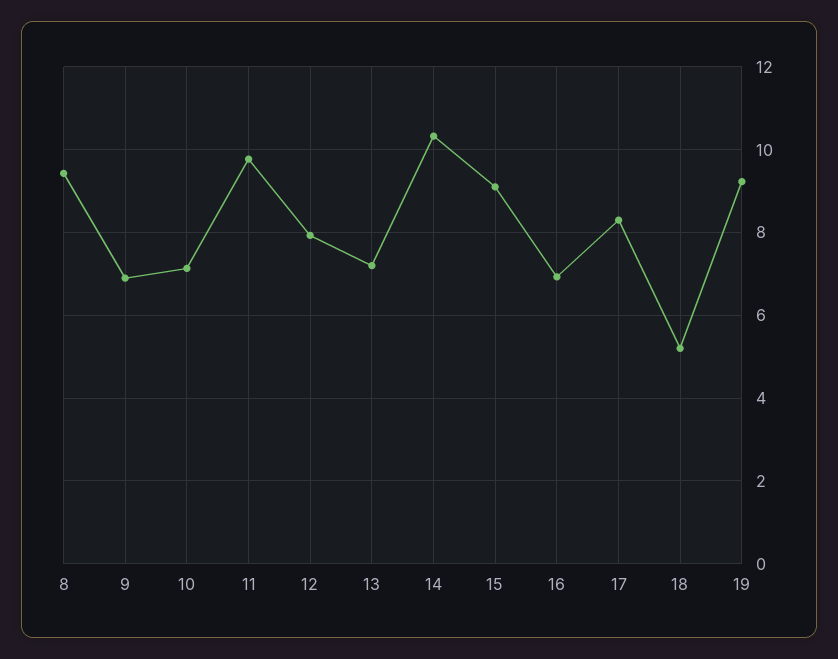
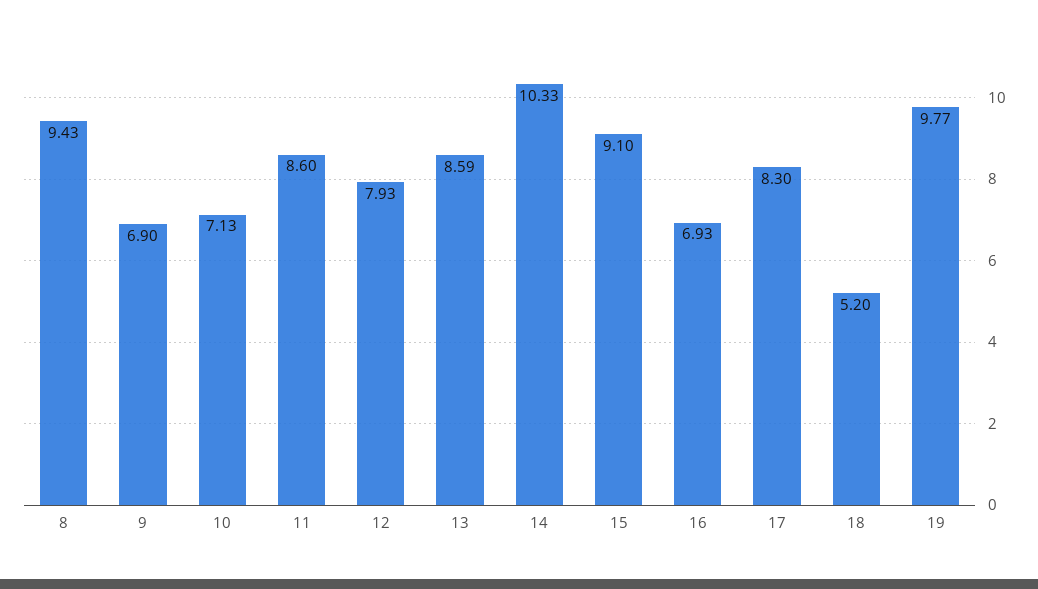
  {
    "8": 9.43,
    "9": 6.9,
    "10": 7.13,
-   "11": 9.8,
+   "11": 8.6,
    "12": 7.93,
-   "13": 7.2,
+   "13": 8.59,
    "14": 10.33,
    "15": 9.1,
    "16": 6.93,
    "17": 8.3,
    "18": 5.2,
-   "19": 9.2
+   "19": 9.77
  }

